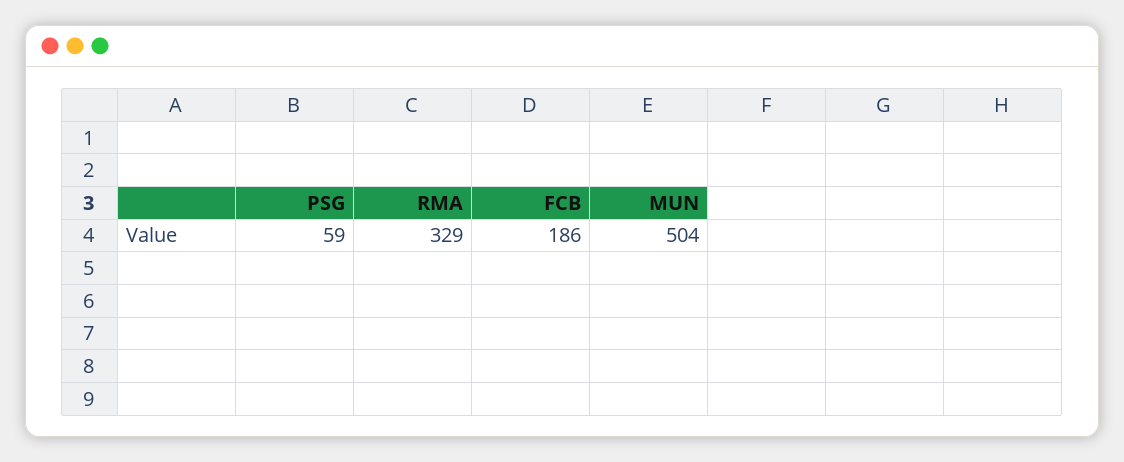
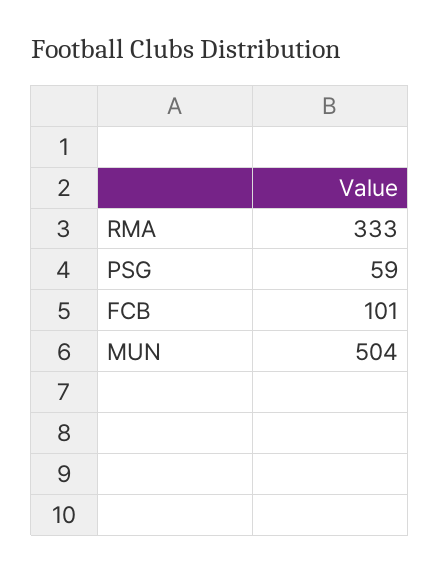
  {
    "PSG": 59,
-   "RMA": 329,
+   "RMA": 333,
-   "FCB": 186,
+   "FCB": 101,
    "MUN": 504
  }

